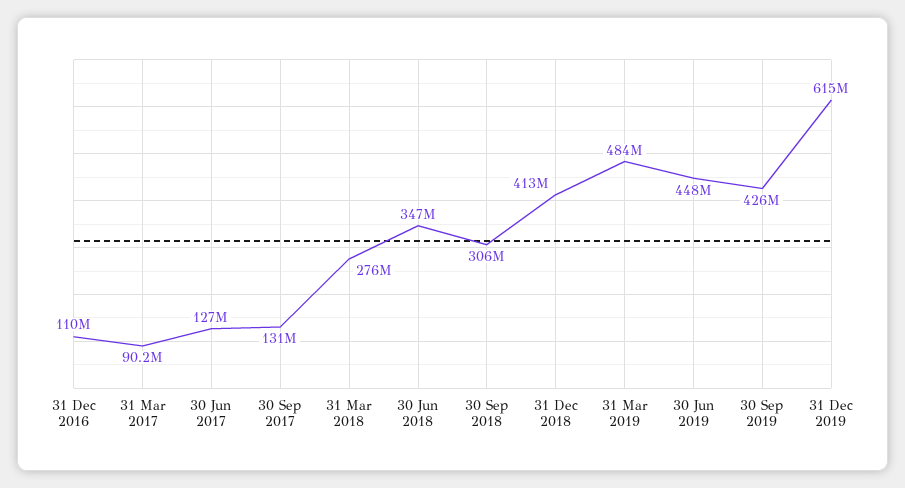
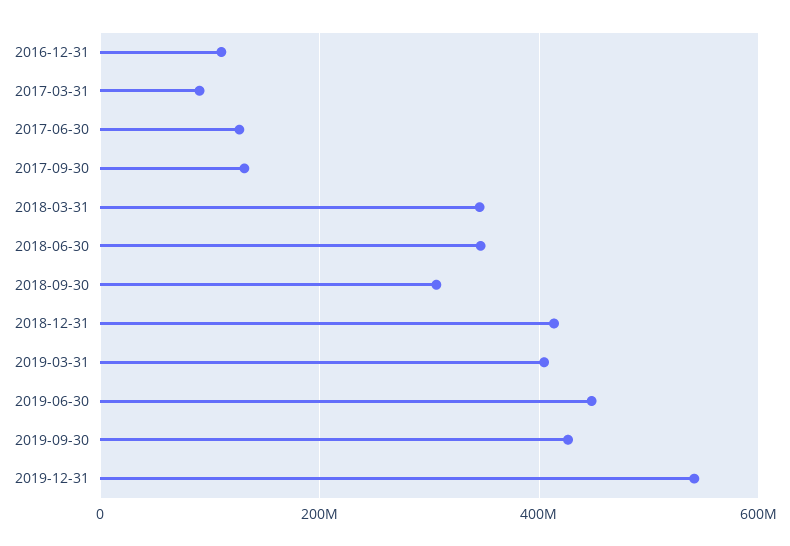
  {
    "31 Dec 2016": 110000000,
    "31 Mar 2017": 90200000,
    "30 Jun 2017": 127000000,
    "30 Sep 2017": 131000000,
-   "31 Mar 2018": 276000000,
+   "31 Mar 2018": 340000000,
    "30 Jun 2018": 347000000,
    "30 Sep 2018": 306000000,
    "31 Dec 2018": 413000000,
-   "31 Mar 2019": 484000000,
+   "31 Mar 2019": 400000000,
    "30 Jun 2019": 448000000,
    "30 Sep 2019": 426000000,
-   "31 Dec 2019": 615000000
+   "31 Dec 2019": 540000000
  }

